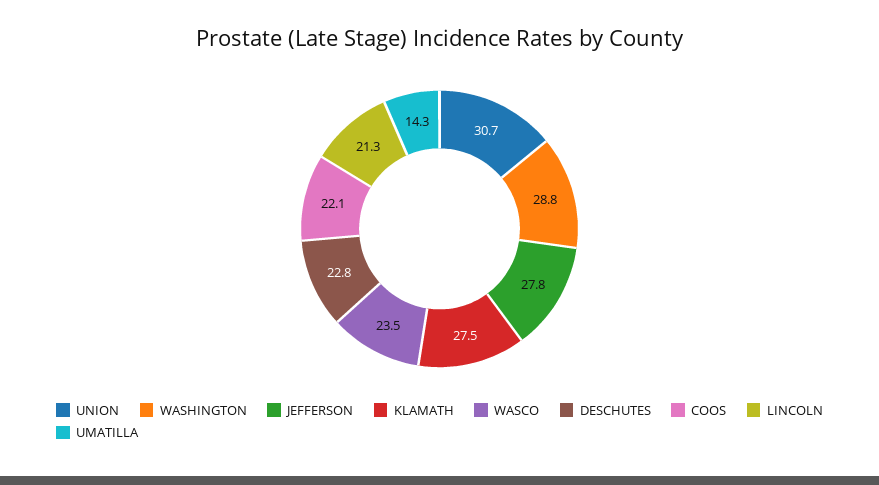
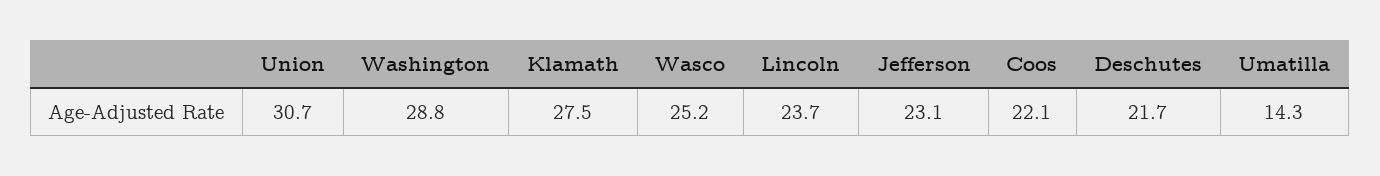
  {
    "UNION": 30.7,
    "WASHINGTON": 28.8,
-   "JEFFERSON": 27.8,
+   "JEFFERSON": 23.1,
    "KLAMATH": 27.5,
-   "WASCO": 23.5,
+   "WASCO": 25.2,
-   "DESCHUTES": 22.8,
+   "DESCHUTES": 21.7,
    "COOS": 22.1,
-   "LINCOLN": 21.3,
+   "LINCOLN": 23.7,
    "UMATILLA": 14.3
  }

